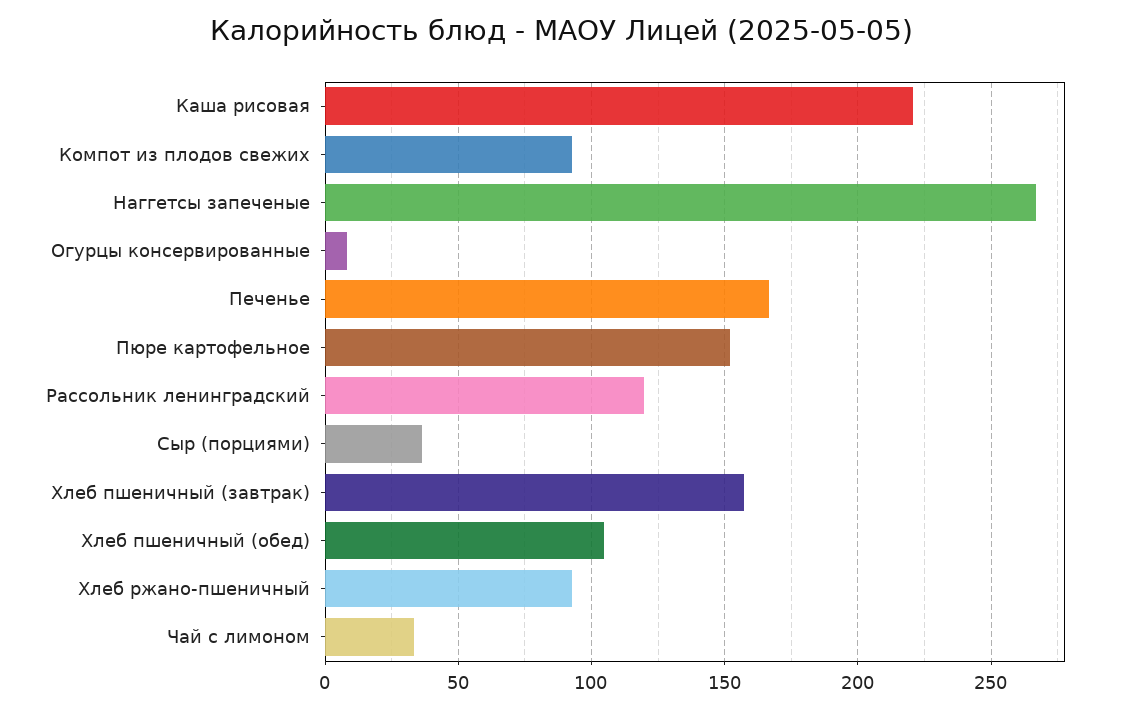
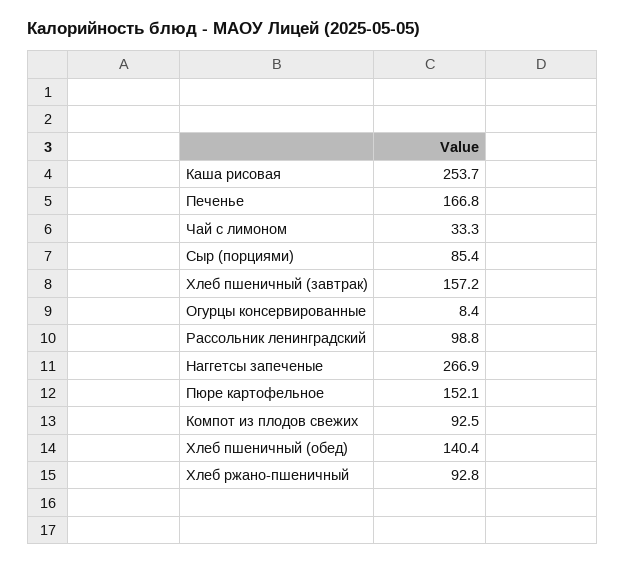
  {
-   "Каша рисовая": 220,
+   "Каша рисовая": 253.7,
    "Компот из плодов свежих": 92.5,
    "Наггетсы запеченые": 266.9,
    "Огурцы консервированные": 8.4,
    "Печенье": 166.8,
    "Пюре картофельное": 152.1,
-   "Рассольник ленинградский": 120,
+   "Рассольник ленинградский": 98.8,
-   "Сыр (порциями)": 35,
+   "Сыр (порциями)": 85.4,
    "Хлеб пшеничный (завтрак)": 157.2,
-   "Хлеб пшеничный (обед)": 105,
+   "Хлеб пшеничный (обед)": 140.4,
    "Хлеб ржано-пшеничный": 92.8,
    "Чай с лимоном": 33.3
  }

